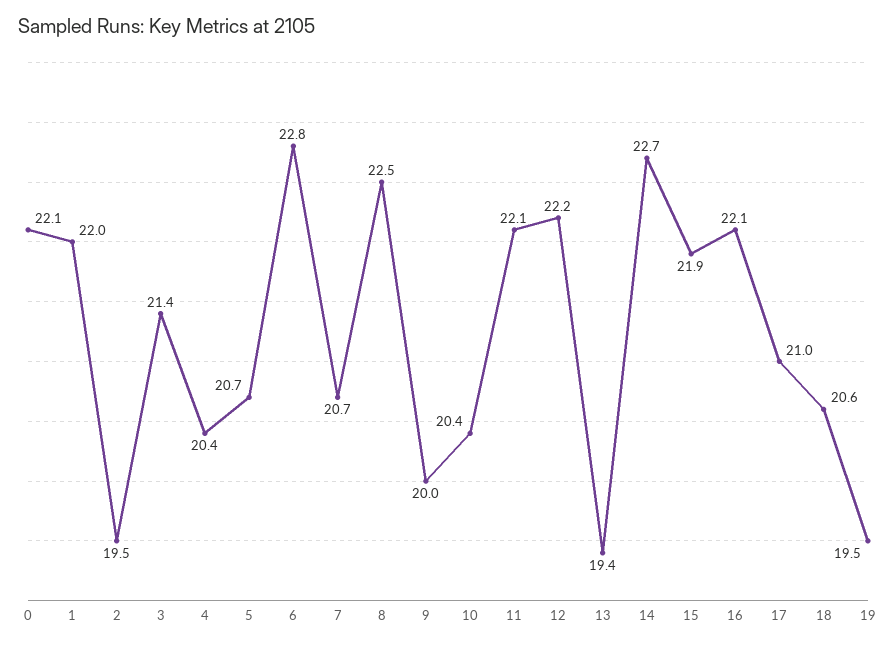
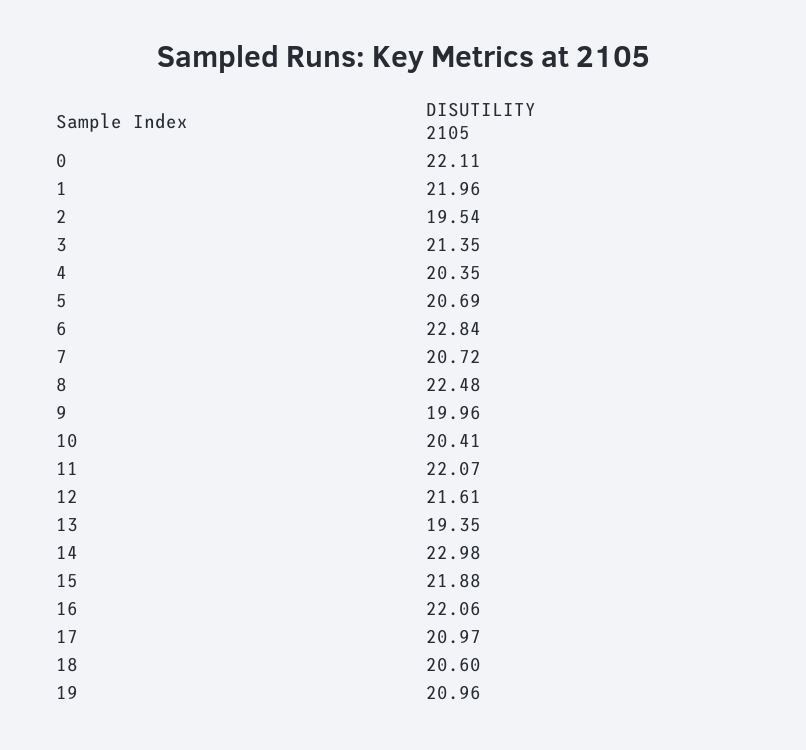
  {
    "0": 22.11,
    "1": 21.96,
    "2": 19.54,
    "3": 21.35,
    "4": 20.35,
    "5": 20.69,
    "6": 22.84,
    "7": 20.72,
    "8": 22.48,
    "9": 19.96,
    "10": 20.41,
    "11": 22.07,
-   "12": 22.2,
+   "12": 21.61,
    "13": 19.35,
-   "14": 22.7,
+   "14": 22.98,
    "15": 21.88,
    "16": 22.06,
    "17": 20.97,
    "18": 20.6,
-   "19": 19.5
+   "19": 20.96
  }

